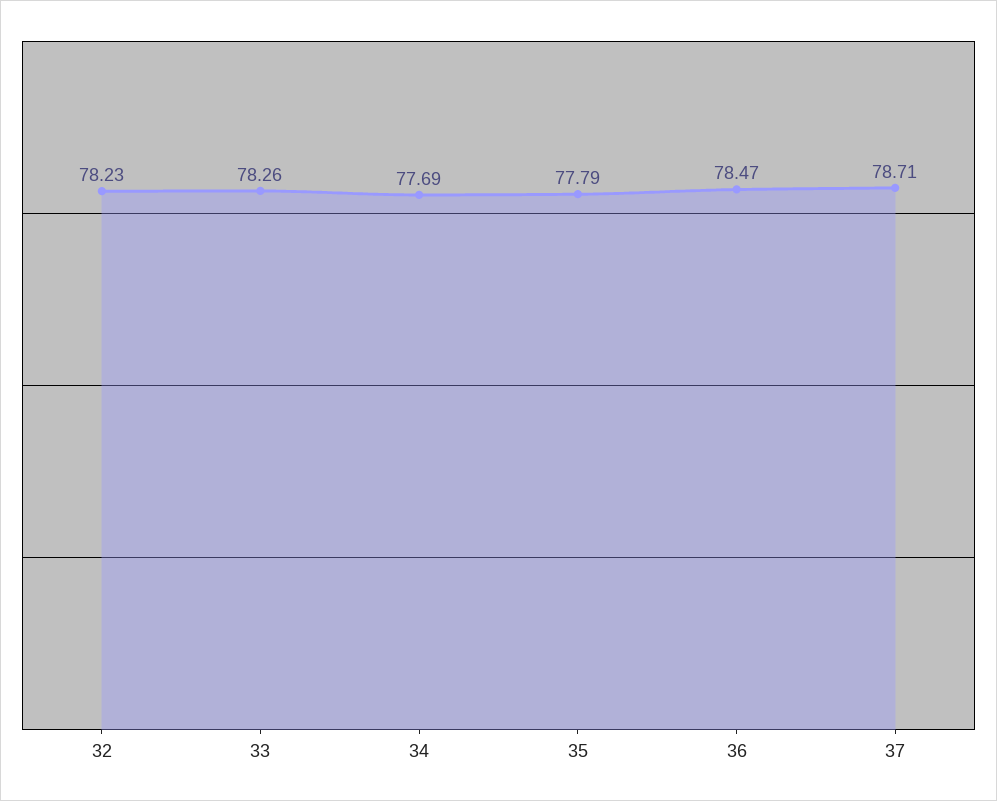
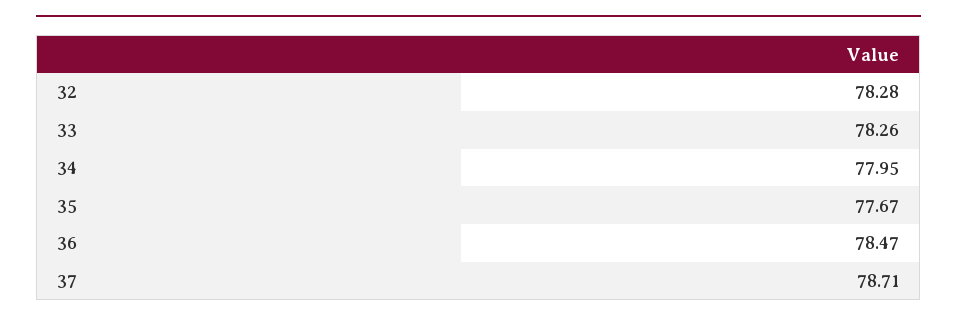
  {
-   "32": 78.23,
+   "32": 78.28,
    "33": 78.26,
-   "34": 77.69,
+   "34": 77.95,
-   "35": 77.79,
+   "35": 77.67,
    "36": 78.47,
    "37": 78.71
  }

